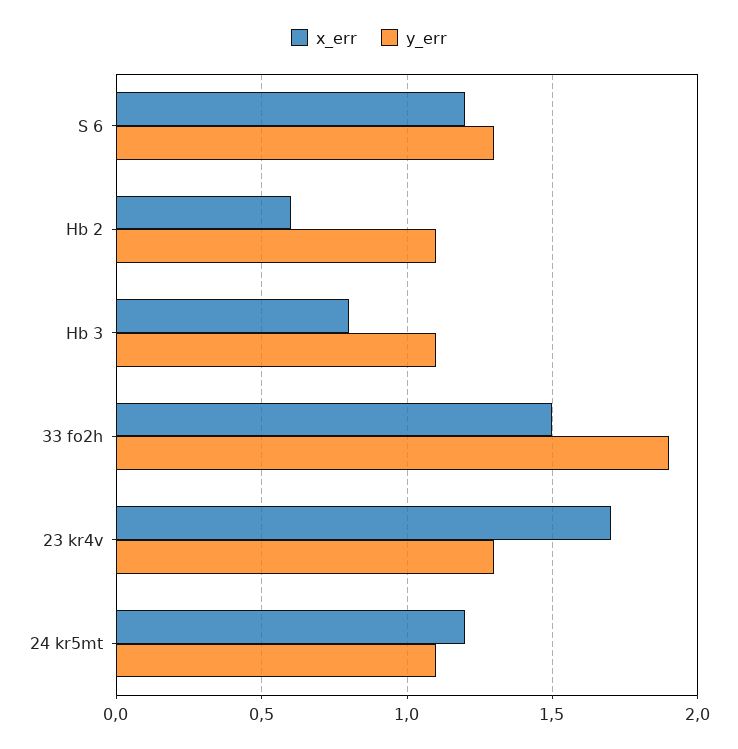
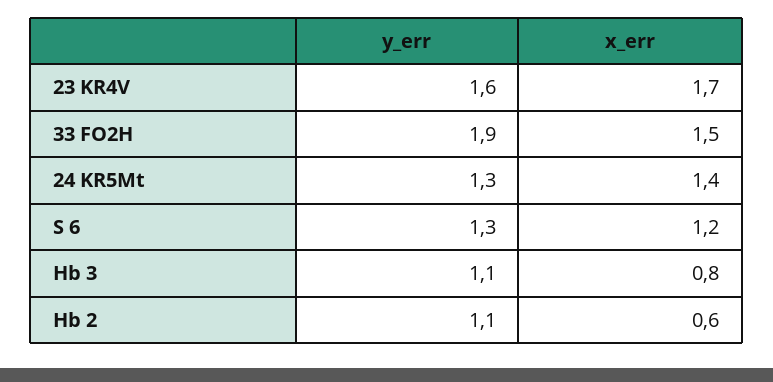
  {
    "x_err": {
      "S 6": 1.2,
      "Hb 2": 0.6,
      "Hb 3": 0.8,
      "33 fo2h": 1.5,
      "23 kr4v": 1.7,
-     "24 kr5mt": 1.2
+     "24 kr5mt": 1.4
    },
    "y_err": {
      "S 6": 1.3,
      "Hb 2": 1.1,
      "Hb 3": 1.1,
      "33 fo2h": 1.9,
-     "23 kr4v": 1.3,
+     "23 kr4v": 1.6,
-     "24 kr5mt": 1.1
+     "24 kr5mt": 1.3
    }
  }

